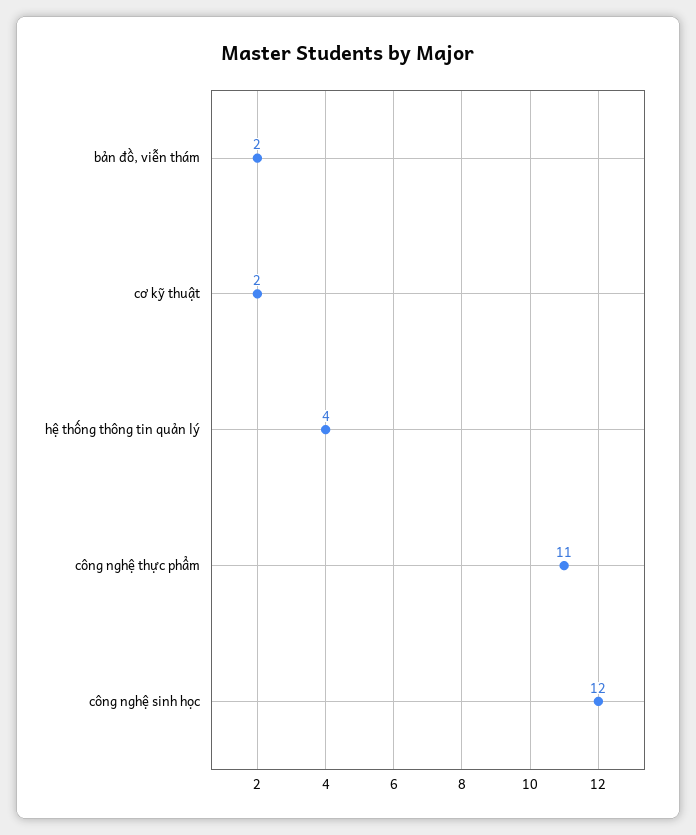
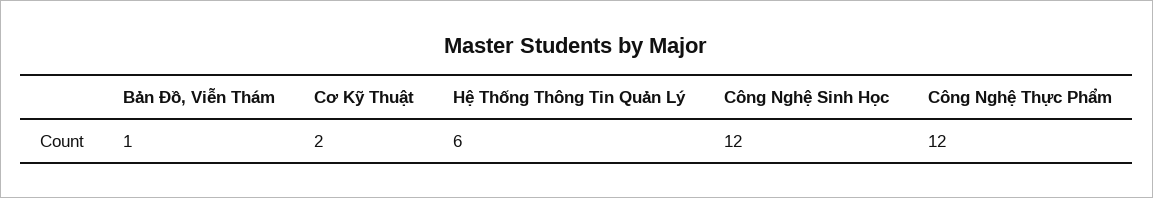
  {
-   "bản đồ, viễn thám": 2,
+   "bản đồ, viễn thám": 1,
    "cơ kỹ thuật": 2,
-   "hệ thống thông tin quản lý": 4,
+   "hệ thống thông tin quản lý": 6,
-   "công nghệ thực phẩm": 11,
+   "công nghệ thực phẩm": 12,
    "công nghệ sinh học": 12
  }

